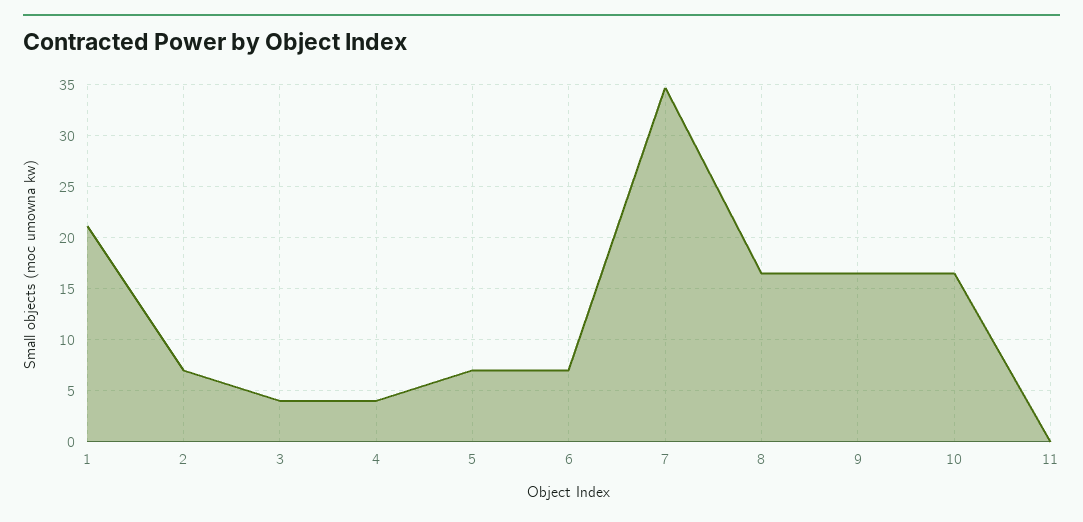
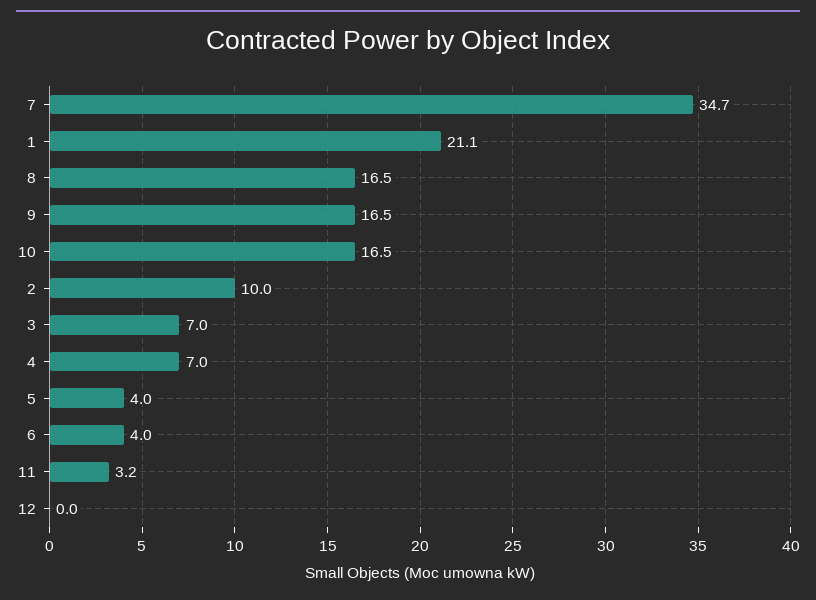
  {
    "1": 21.1,
-   "2": 7,
+   "2": 10,
-   "3": 4,
+   "3": 7,
-   "4": 4,
+   "4": 7,
-   "5": 7,
+   "5": 4,
-   "6": 7,
+   "6": 4,
    "7": 34.7,
    "8": 16.5,
    "9": 16.5,
    "10": 16.5,
-   "11": 0
+   "11": 3.2,
+   "12": 0
  }

